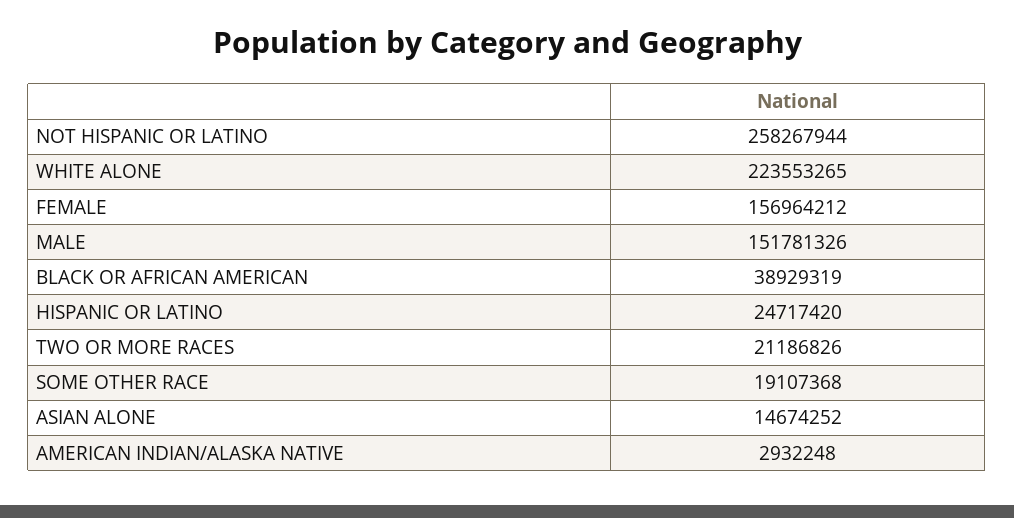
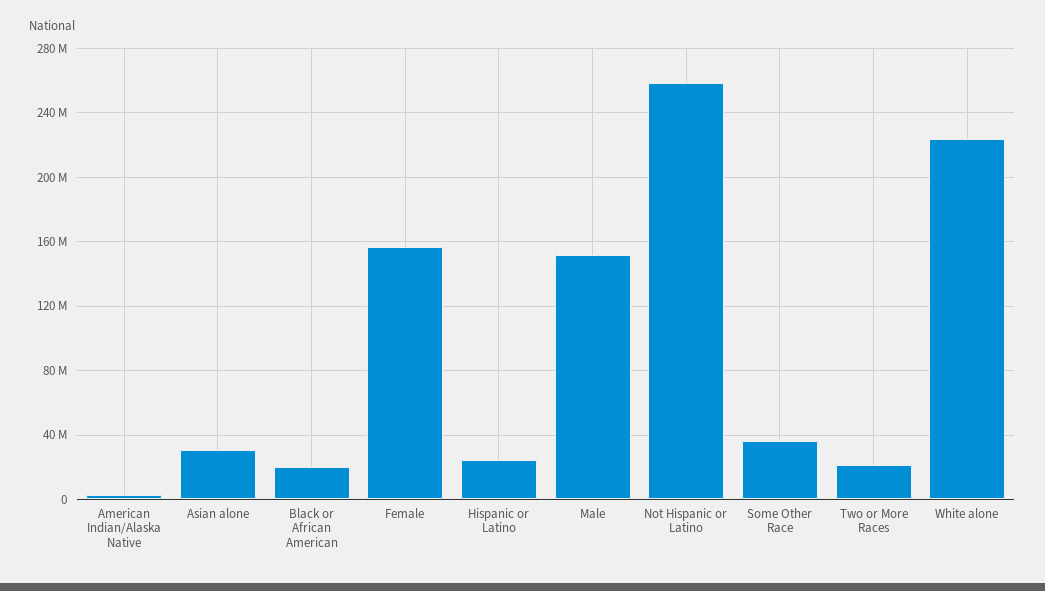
  {
    "NOT HISPANIC OR LATINO": 258267944,
    "WHITE ALONE": 223553265,
    "FEMALE": 156964212,
    "MALE": 151781326,
-   "BLACK OR AFRICAN AMERICAN": 38929319,
+   "BLACK OR AFRICAN AMERICAN": 20000000,
    "HISPANIC OR LATINO": 24717420,
    "TWO OR MORE RACES": 21186826,
-   "SOME OTHER RACE": 19107368,
+   "SOME OTHER RACE": 35000000,
-   "ASIAN ALONE": 14674252,
+   "ASIAN ALONE": 30000000,
    "AMERICAN INDIAN/ALASKA NATIVE": 2932248
  }

